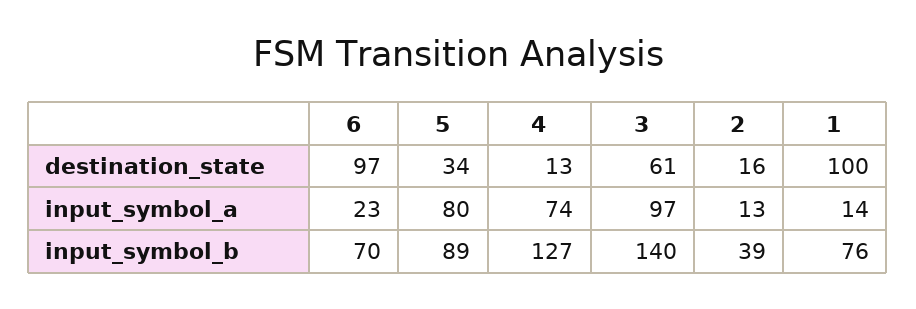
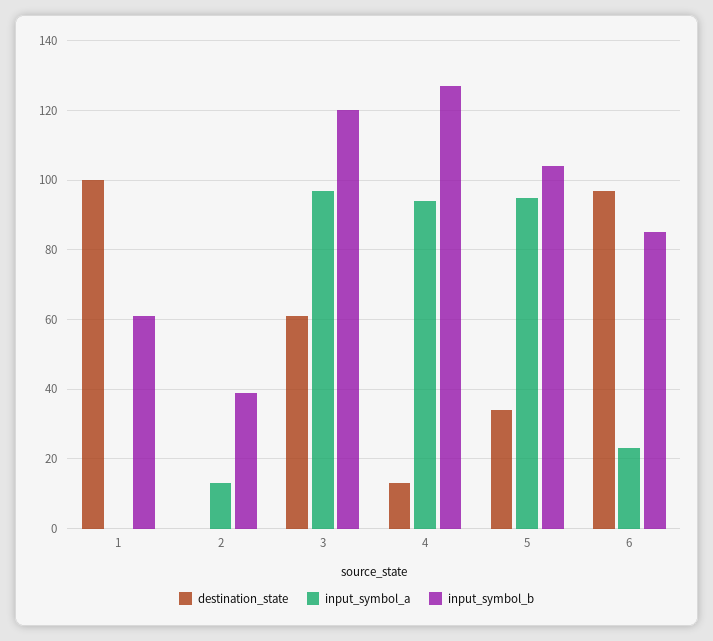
  {
    "destination_state": {
      "6": 97,
      "5": 34,
      "4": 13,
      "3": 61,
-     "2": 16,
+     "2": 0,
      "1": 100
    },
    "input_symbol_a": {
      "6": 23,
-     "5": 80,
+     "5": 95,
-     "4": 74,
+     "4": 95,
      "3": 97,
      "2": 13,
-     "1": 14
+     "1": 0
    },
    "input_symbol_b": {
-     "6": 70,
+     "6": 85,
-     "5": 89,
+     "5": 105,
      "4": 127,
-     "3": 140,
+     "3": 120,
      "2": 39,
-     "1": 76
+     "1": 60
    }
  }

